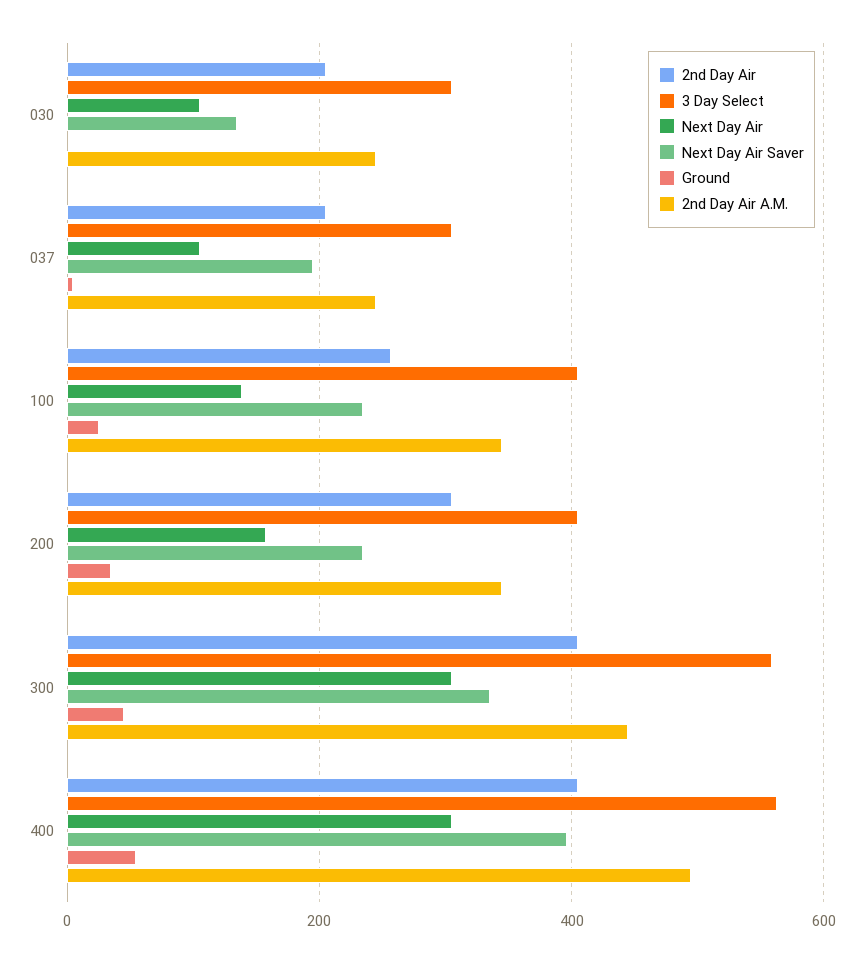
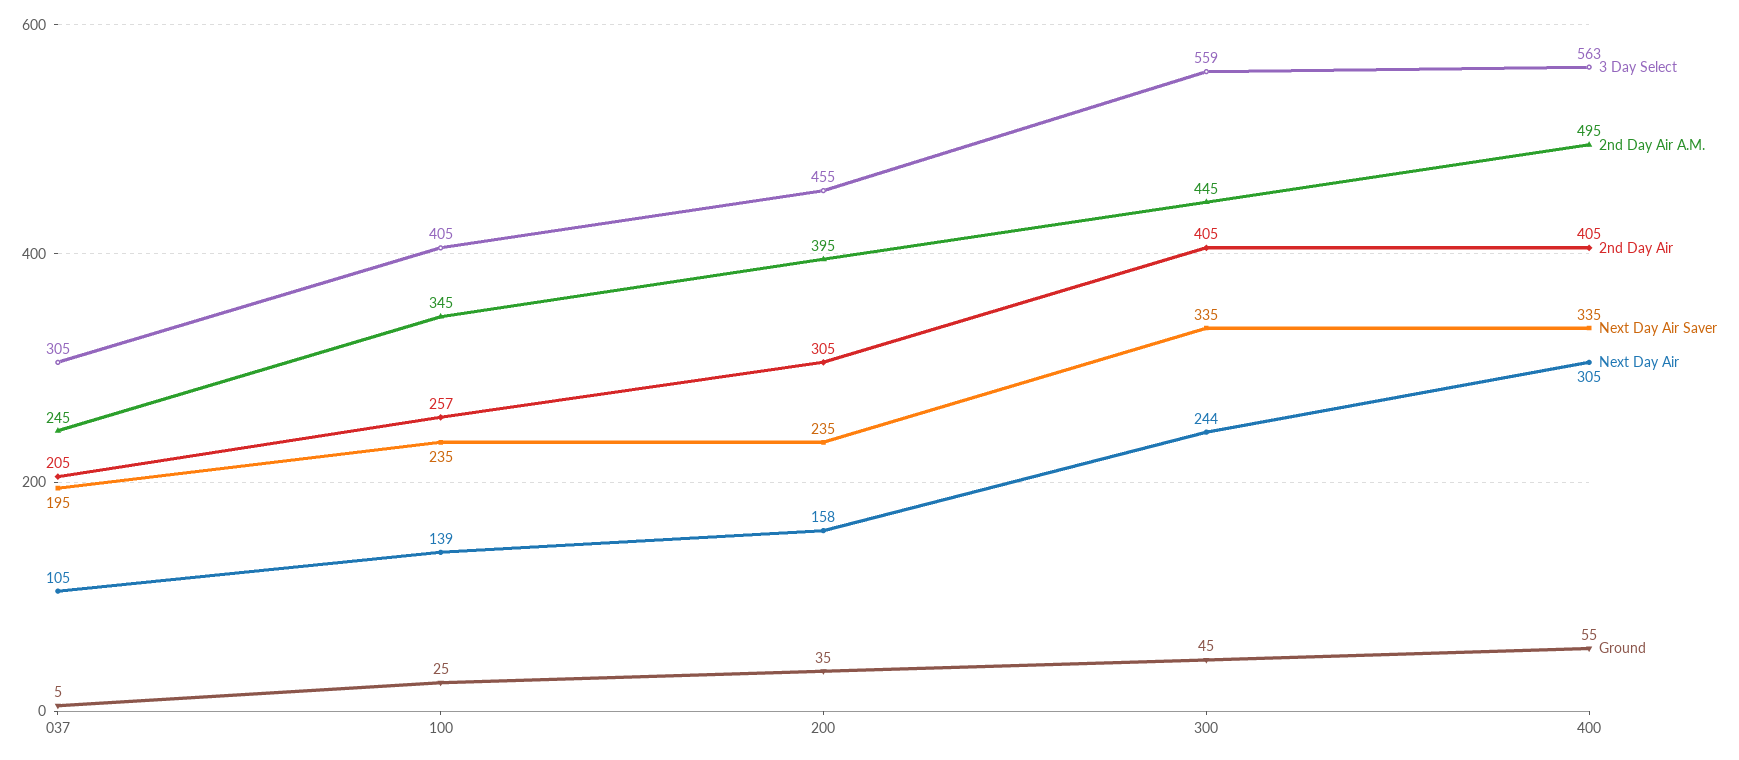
  {
    "2nd Day Air": {
-     "030": 200,
      "037": 205,
      "100": 257,
      "200": 305,
      "300": 405,
      "400": 405
    },
    "3 Day Select": {
-     "030": 300,
      "037": 305,
      "100": 405,
-     "200": 400,
+     "200": 455,
      "300": 559,
      "400": 563
    },
    "Next Day Air": {
-     "030": 100,
      "037": 105,
      "100": 139,
      "200": 158,
-     "300": 300,
+     "300": 244,
      "400": 305
    },
    "Next Day Air Saver": {
-     "030": 140,
      "037": 195,
      "100": 235,
      "200": 235,
      "300": 335,
-     "400": 400
+     "400": 335
    },
    "Ground": {
-     "030": 0,
      "037": 5,
      "100": 25,
      "200": 35,
      "300": 45,
      "400": 55
    },
    "2nd Day Air A.M.": {
-     "030": 240,
      "037": 245,
      "100": 345,
-     "200": 340,
+     "200": 395,
      "300": 445,
      "400": 495
    }
  }

